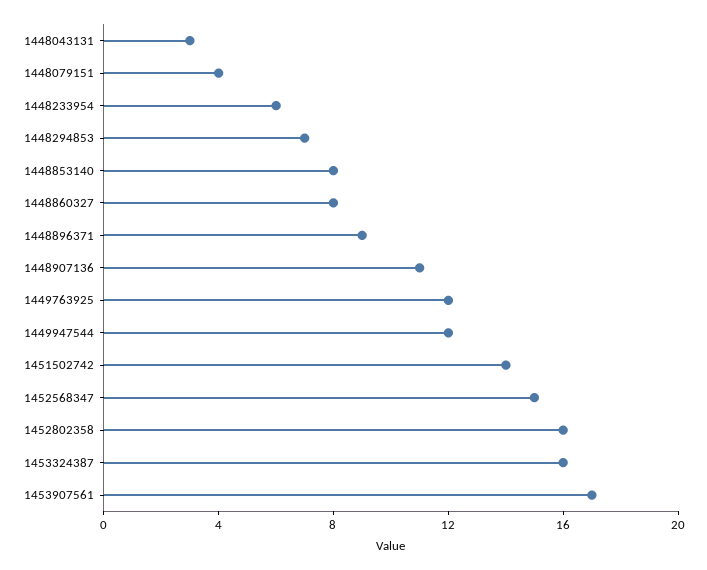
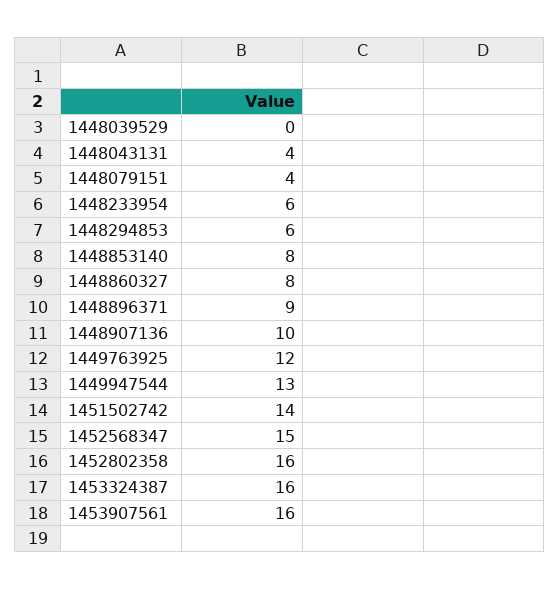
  {
-   "1448043131": 3,
+   "1448043131": 4,
    "1448079151": 4,
    "1448233954": 6,
-   "1448294853": 7,
+   "1448294853": 6,
    "1448853140": 8,
    "1448860327": 8,
    "1448896371": 9,
-   "1448907136": 11,
+   "1448907136": 10,
    "1449763925": 12,
-   "1449947544": 12,
+   "1449947544": 13,
    "1451502742": 14,
    "1452568347": 15,
    "1452802358": 16,
    "1453324387": 16,
-   "1453907561": 17
+   "1453907561": 16,
+   "1448039529": 0
  }

